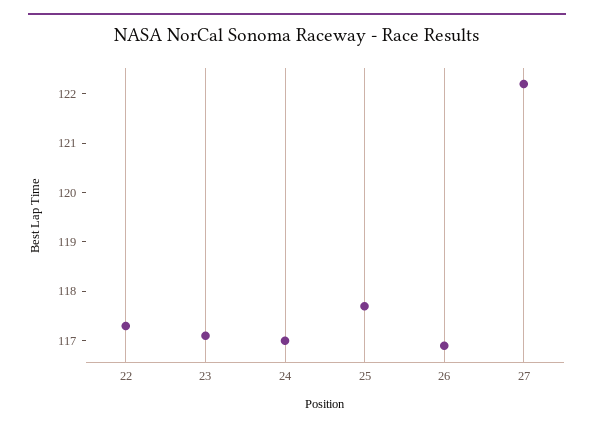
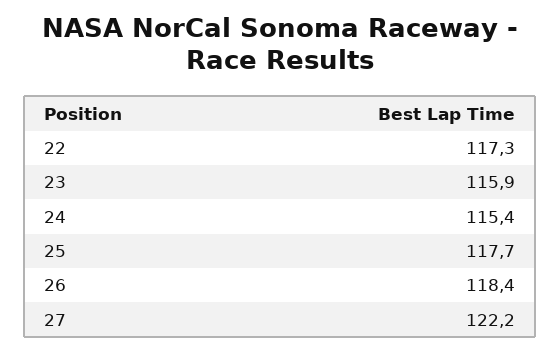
  {
    "22": 117.3,
-   "23": 117,
+   "23": 115.9,
-   "24": 117,
+   "24": 115.4,
    "25": 117.7,
-   "26": 117,
+   "26": 118.4,
    "27": 122.2
  }

